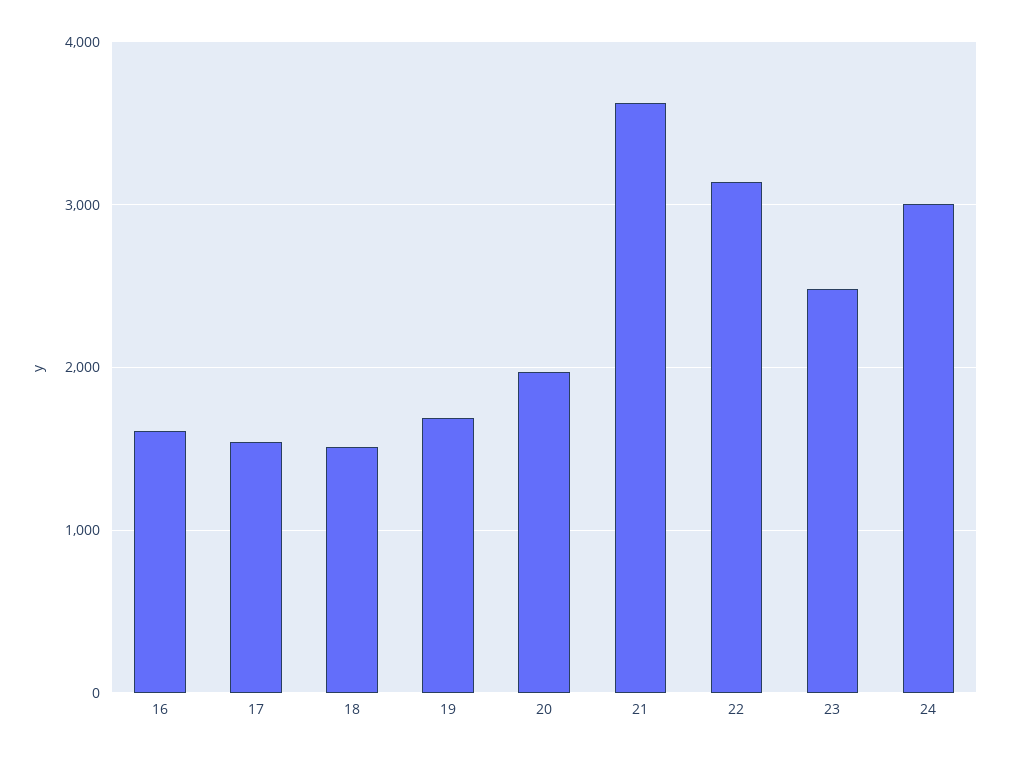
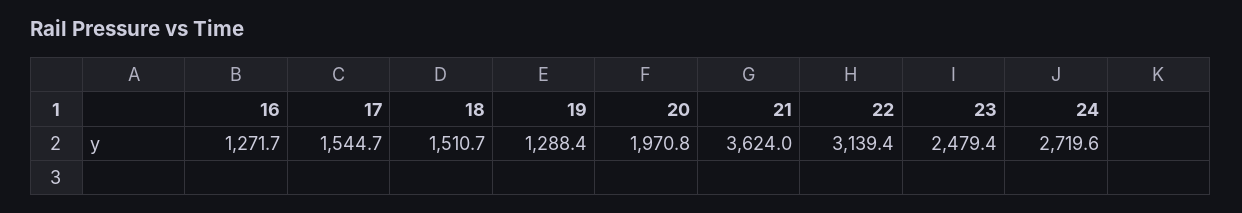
  {
-   "16": 1600,
+   "16": 1271.7,
    "17": 1544.7,
    "18": 1510.7,
-   "19": 1700,
+   "19": 1288.4,
    "20": 1970.8,
    "21": 3624,
    "22": 3139.4,
    "23": 2479.4,
-   "24": 3000
+   "24": 2719.6
  }

